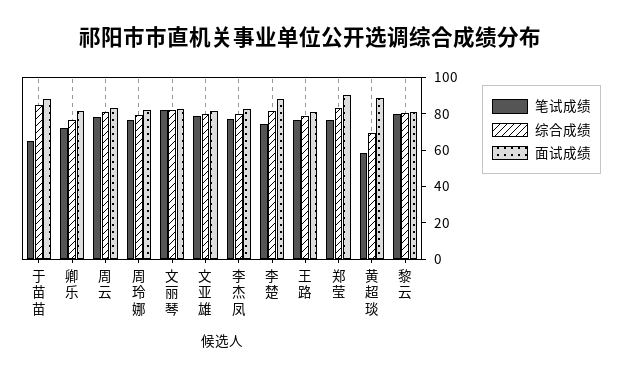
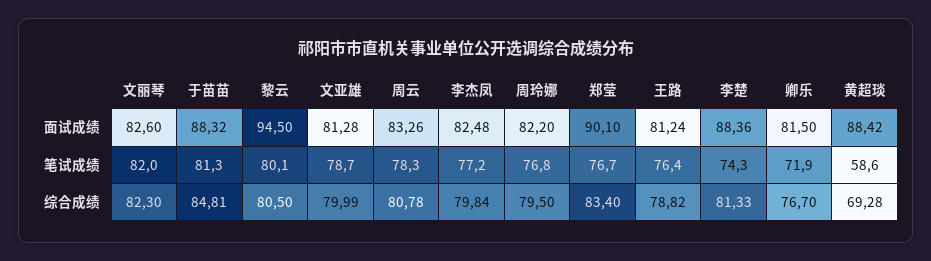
  {
    "笔试成绩": {
-     "于苗苗": 65,
+     "于苗苗": 81.3,
      "卿乐": 71.9,
      "周云": 78.3,
      "周玲娜": 76.8,
      "文丽琴": 82,
      "文亚雄": 78.7,
      "李杰凤": 77.2,
      "李楚": 74.3,
      "王路": 76.4,
      "郑莹": 76.7,
      "黄超琰": 58.6,
      "黎云": 80.1
    },
    "综合成绩": {
      "于苗苗": 84.81,
      "卿乐": 76.7,
      "周云": 80.78,
      "周玲娜": 79.5,
      "文丽琴": 82.3,
      "文亚雄": 79.99,
      "李杰凤": 79.84,
      "李楚": 81.33,
      "王路": 78.82,
      "郑莹": 83.4,
      "黄超琰": 69.28,
      "黎云": 80.5
    },
    "面试成绩": {
      "于苗苗": 88.32,
      "卿乐": 81.5,
      "周云": 83.26,
      "周玲娜": 82.2,
      "文丽琴": 82.6,
      "文亚雄": 81.28,
      "李杰凤": 82.48,
      "李楚": 88.36,
      "王路": 81.24,
      "郑莹": 90.1,
      "黄超琰": 88.42,
-     "黎云": 80
+     "黎云": 94.5
    }
  }

